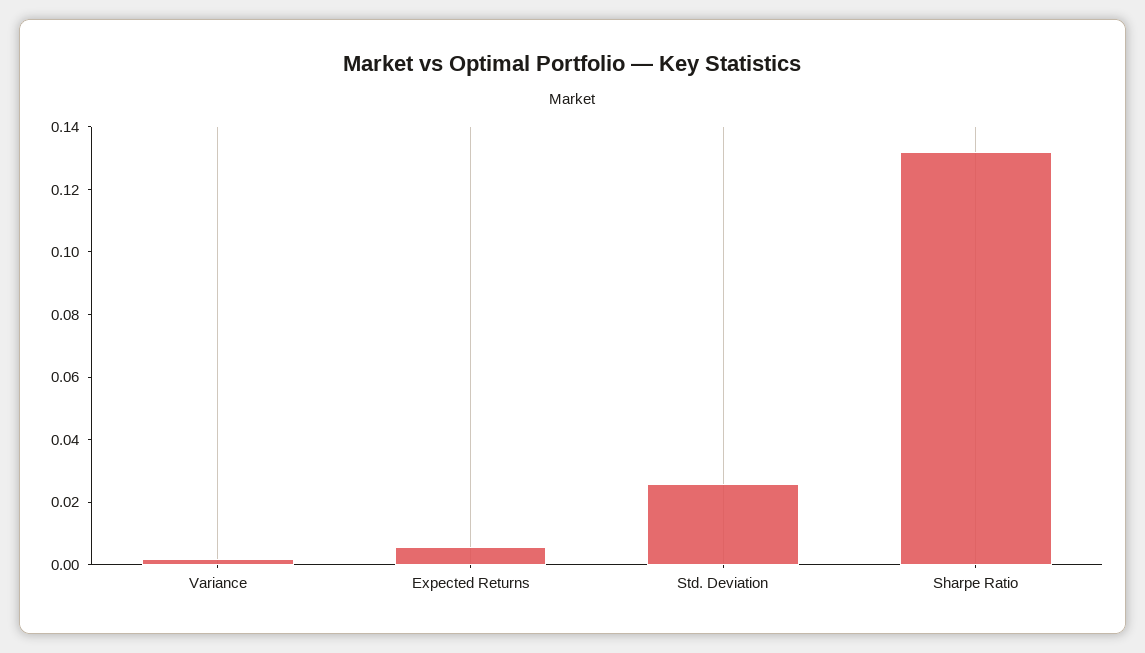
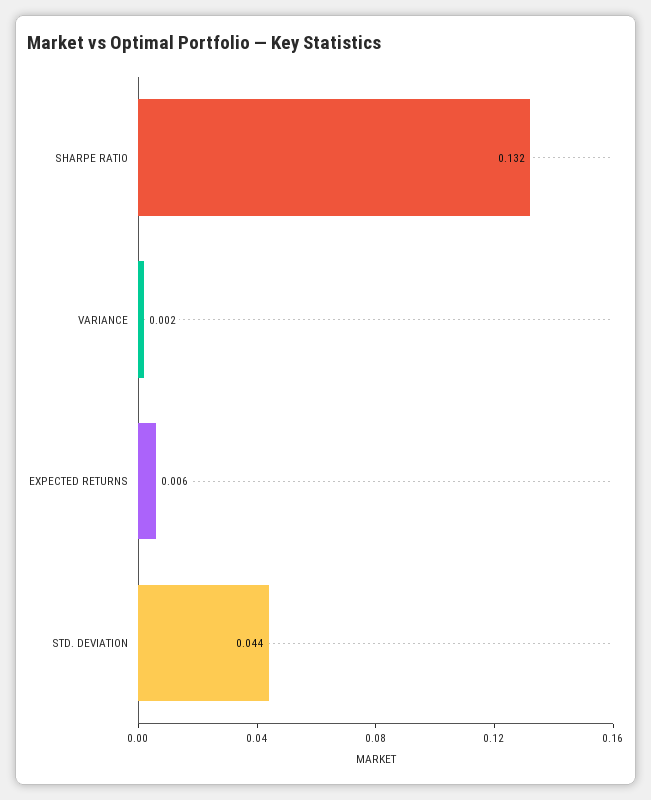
  {
    "Variance": 0.002,
    "Expected Returns": 0.006,
-   "Std. Deviation": 0.025,
+   "Std. Deviation": 0.044,
    "Sharpe Ratio": 0.132
  }

